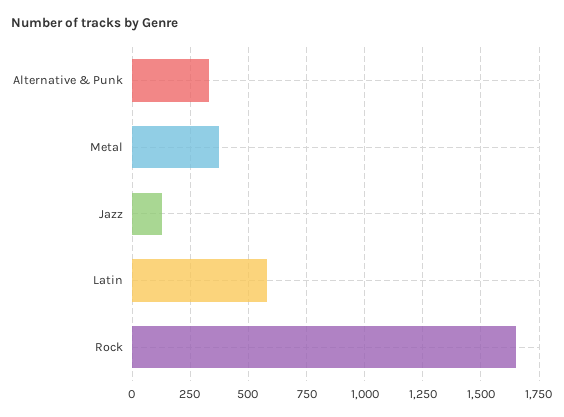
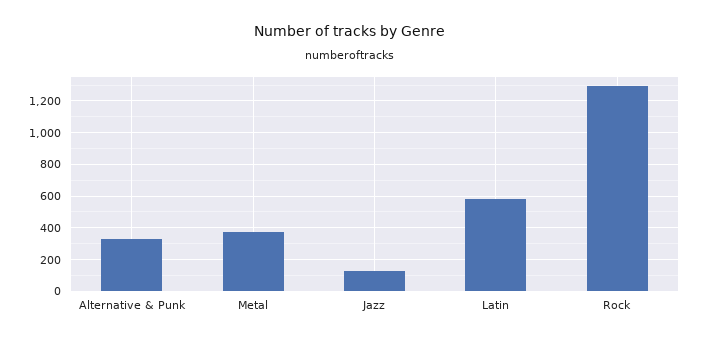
  {
    "Alternative & Punk": 350,
    "Metal": 350,
    "Jazz": 150,
    "Latin": 600,
-   "Rock": 1650
+   "Rock": 1300
  }

